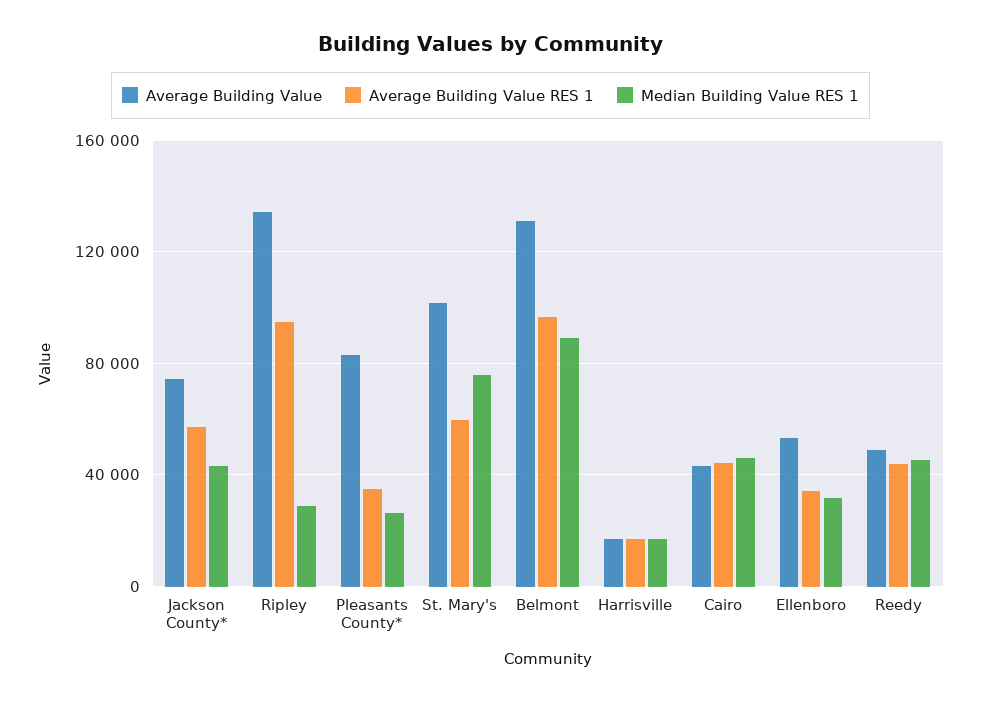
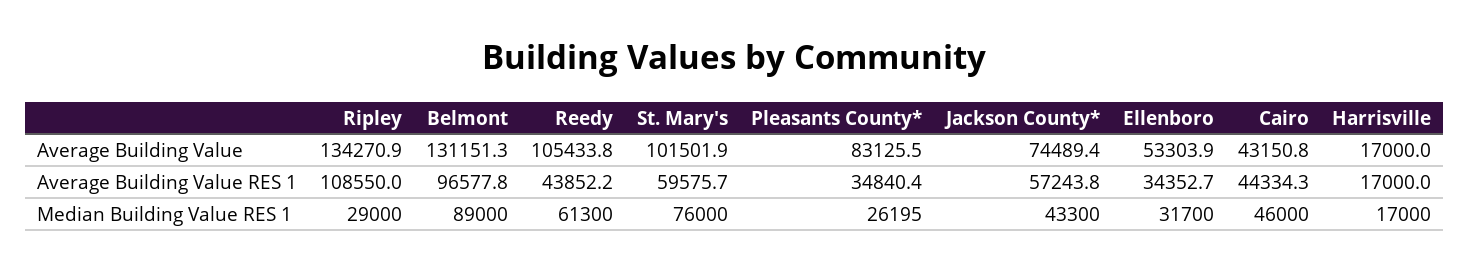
  {
    "Average Building Value": {
      "Jackson County*": 74489.4,
      "Ripley": 134270.9,
      "Pleasants County*": 83125.5,
      "St. Mary's": 101501.9,
      "Belmont": 131151.3,
      "Harrisville": 17000,
      "Cairo": 43150.8,
      "Ellenboro": 53303.9,
-     "Reedy": 50000
+     "Reedy": 105433.8
    },
    "Average Building Value RES 1": {
      "Jackson County*": 57243.8,
-     "Ripley": 95000,
+     "Ripley": 108550,
      "Pleasants County*": 34840.4,
      "St. Mary's": 59575.7,
      "Belmont": 96577.8,
      "Harrisville": 17000,
      "Cairo": 44334.3,
      "Ellenboro": 34352.7,
      "Reedy": 43852.2
    },
    "Median Building Value RES 1": {
      "Jackson County*": 43300,
      "Ripley": 29000,
      "Pleasants County*": 26195,
      "St. Mary's": 76000,
      "Belmont": 89000,
      "Harrisville": 17000,
      "Cairo": 46000,
      "Ellenboro": 31700,
-     "Reedy": 45000
+     "Reedy": 61300
    }
  }

